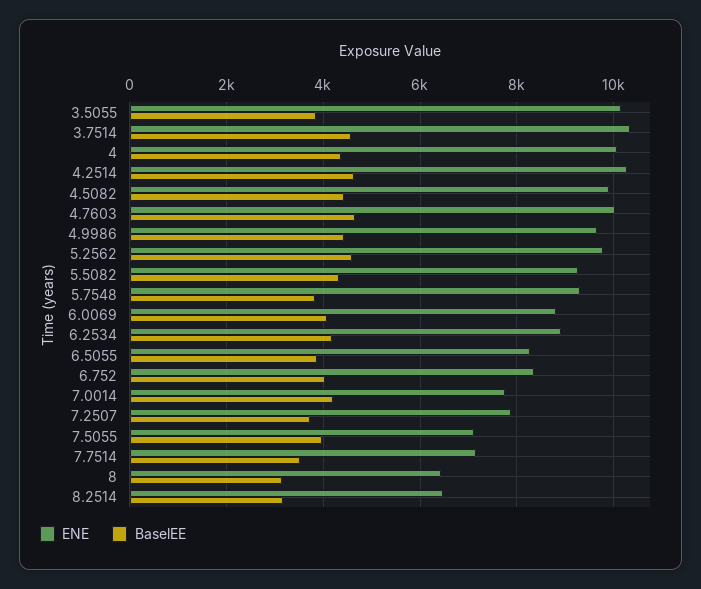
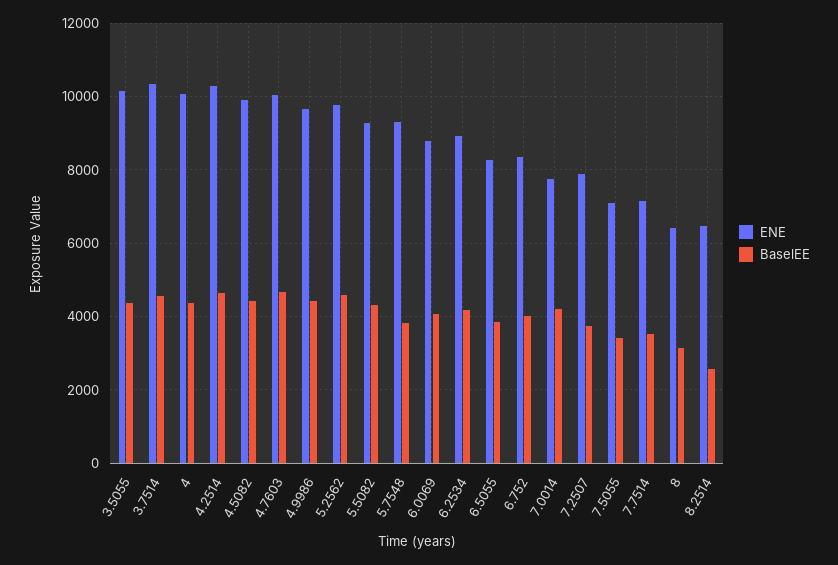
  {
    "ENE": {
      "3.5055": 10200,
      "3.7514": 10400,
      "4": 10000,
      "4.2514": 10200,
      "4.5082": 9800,
      "4.7603": 10000,
      "4.9986": 9600,
      "5.2562": 9800,
      "5.5082": 9200,
      "5.7548": 9400,
      "6.0069": 8800,
      "6.2534": 9000,
      "6.5055": 8200,
      "6.752": 8400,
      "7.0014": 7800,
      "7.2507": 7800,
      "7.5055": 7200,
      "7.7514": 7200,
      "8": 6400,
      "8.2514": 6400
    },
    "BaselEE": {
-     "3.5055": 3800,
+     "3.5055": 4400,
      "3.7514": 4600,
      "4": 4400,
      "4.2514": 4600,
      "4.5082": 4400,
      "4.7603": 4600,
      "4.9986": 4400,
      "5.2562": 4600,
      "5.5082": 4400,
      "5.7548": 3800,
      "6.0069": 4000,
      "6.2534": 4200,
      "6.5055": 3800,
      "6.752": 4000,
      "7.0014": 4200,
      "7.2507": 3800,
-     "7.5055": 4000,
+     "7.5055": 3400,
      "7.7514": 3600,
      "8": 3200,
-     "8.2514": 3200
+     "8.2514": 2600
    }
  }

